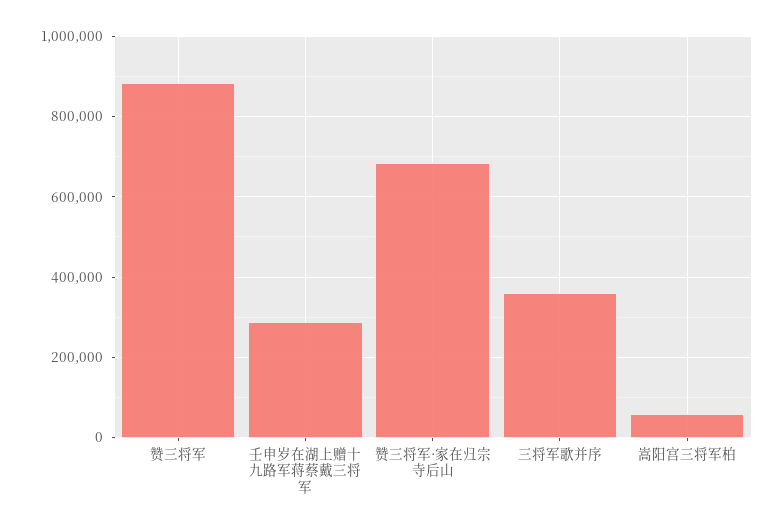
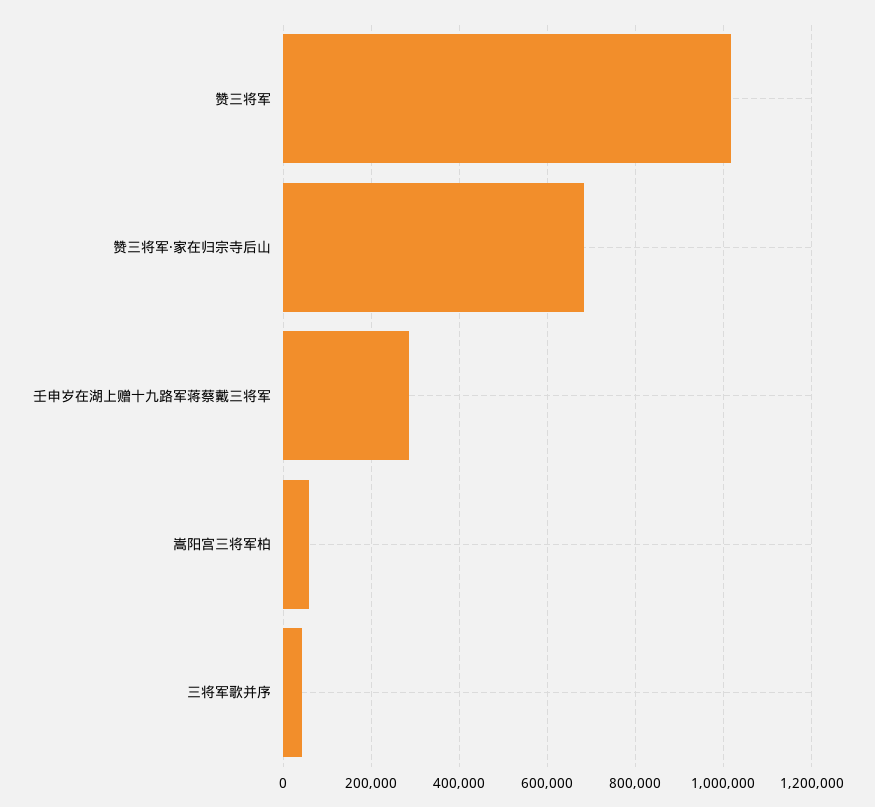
  {
-   "赞三将军": 880000,
+   "赞三将军": 1020000,
    "壬申岁在湖上赠十九路军蒋蔡戴三将军": 280000,
    "赞三将军·家在归宗寺后山": 680000,
-   "三将军歌并序": 360000,
+   "三将军歌并序": 40000,
    "嵩阳宫三将军柏": 60000
  }

